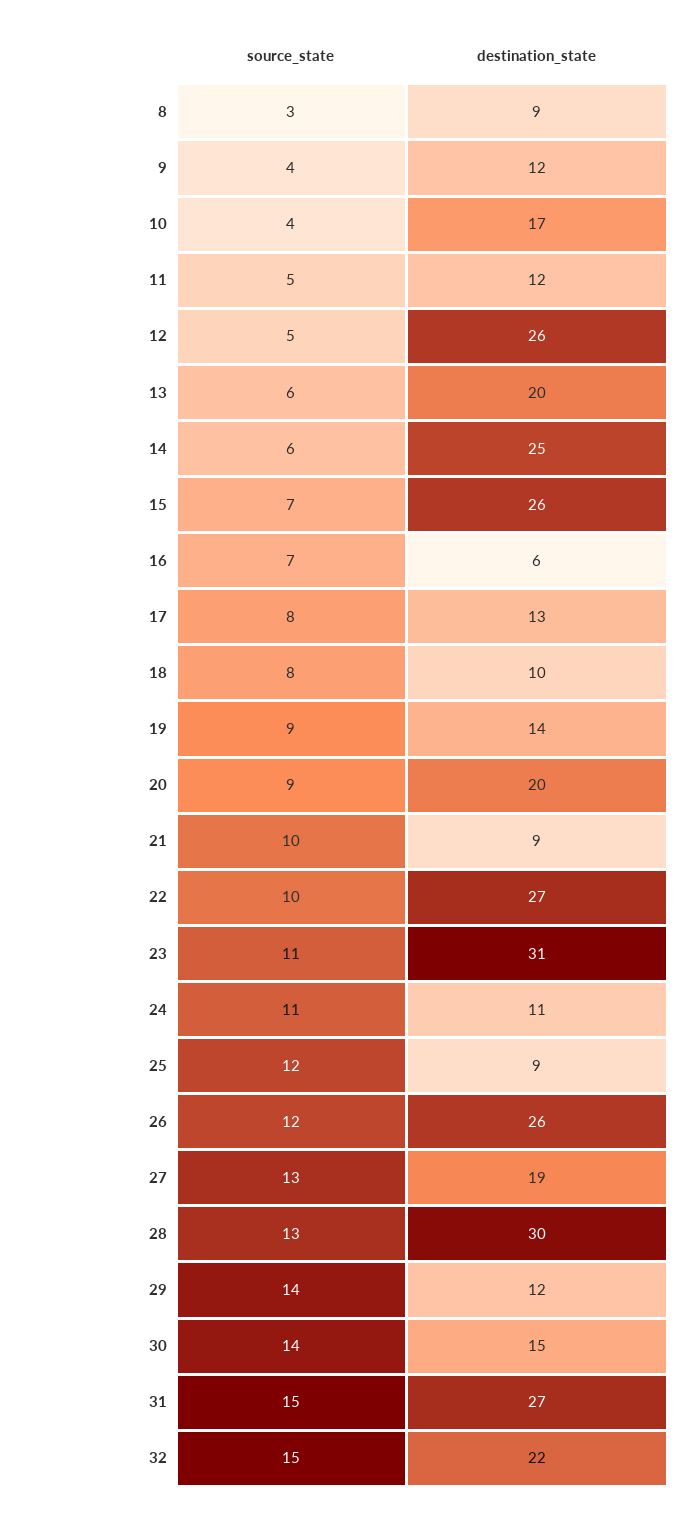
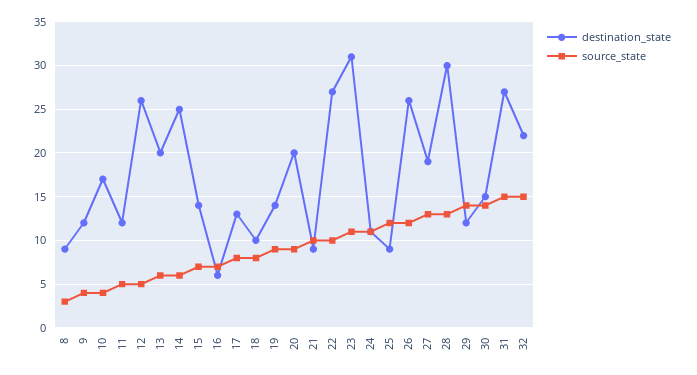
  {
    "source_state": {
      "8": 3,
      "9": 4,
      "10": 4,
      "11": 5,
      "12": 5,
      "13": 6,
      "14": 6,
      "15": 7,
      "16": 7,
      "17": 8,
      "18": 8,
      "19": 9,
      "20": 9,
      "21": 10,
      "22": 10,
      "23": 11,
      "24": 11,
      "25": 12,
      "26": 12,
      "27": 13,
      "28": 13,
      "29": 14,
      "30": 14,
      "31": 15,
      "32": 15
    },
    "destination_state": {
      "8": 9,
      "9": 12,
      "10": 17,
      "11": 12,
      "12": 26,
      "13": 20,
      "14": 25,
-     "15": 26,
+     "15": 14,
      "16": 6,
      "17": 13,
      "18": 10,
      "19": 14,
      "20": 20,
      "21": 9,
      "22": 27,
      "23": 31,
      "24": 11,
      "25": 9,
      "26": 26,
      "27": 19,
      "28": 30,
      "29": 12,
      "30": 15,
      "31": 27,
      "32": 22
    }
  }

